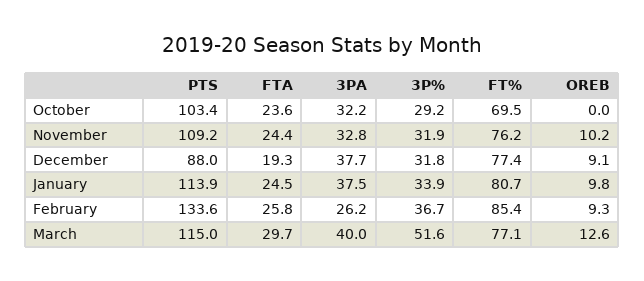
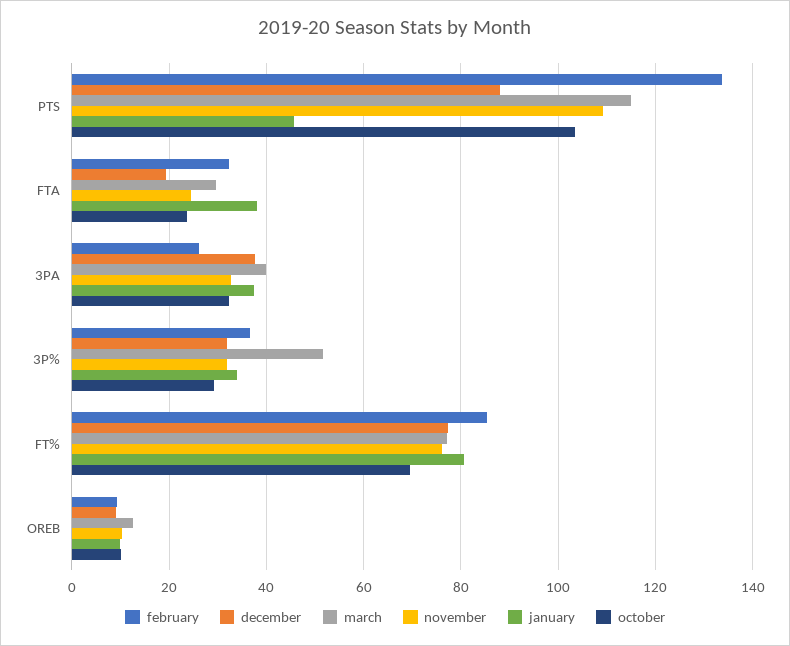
  {
    "October": {
      "PTS": 103.4,
      "FTA": 23.6,
      "3PA": 32.2,
      "3P%": 29.2,
      "FT%": 69.5,
-     "OREB": 0
+     "OREB": 10
    },
    "November": {
      "PTS": 109.2,
      "FTA": 24.4,
      "3PA": 32.8,
      "3P%": 31.9,
      "FT%": 76.2,
      "OREB": 10.2
    },
    "December": {
      "PTS": 88,
      "FTA": 19.3,
      "3PA": 37.7,
      "3P%": 31.8,
      "FT%": 77.4,
      "OREB": 9.1
    },
    "January": {
-     "PTS": 113.9,
+     "PTS": 46,
-     "FTA": 24.5,
+     "FTA": 38,
      "3PA": 37.5,
      "3P%": 33.9,
      "FT%": 80.7,
      "OREB": 9.8
    },
    "February": {
      "PTS": 133.6,
-     "FTA": 25.8,
+     "FTA": 32,
      "3PA": 26.2,
      "3P%": 36.7,
      "FT%": 85.4,
      "OREB": 9.3
    },
    "March": {
      "PTS": 115,
      "FTA": 29.7,
      "3PA": 40,
      "3P%": 51.6,
      "FT%": 77.1,
      "OREB": 12.6
    }
  }

